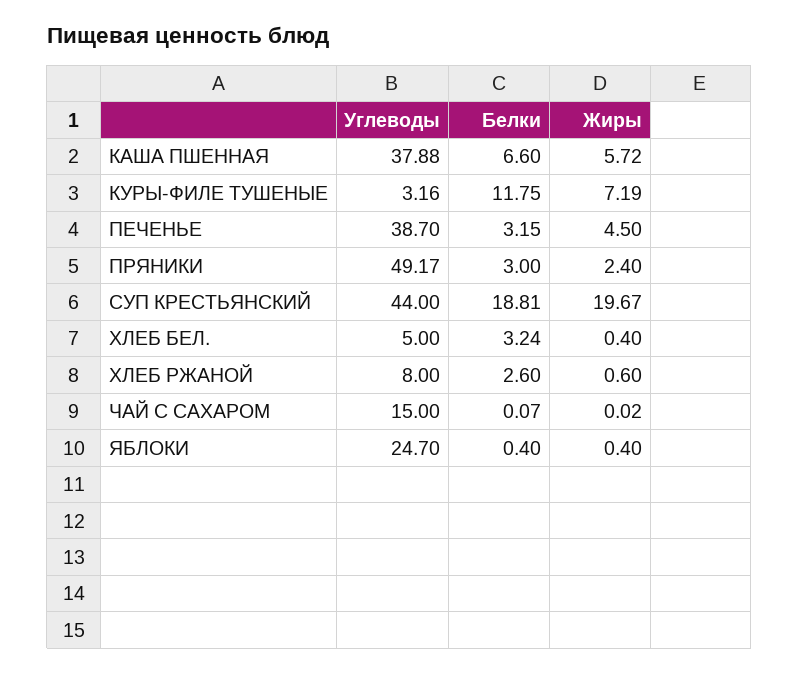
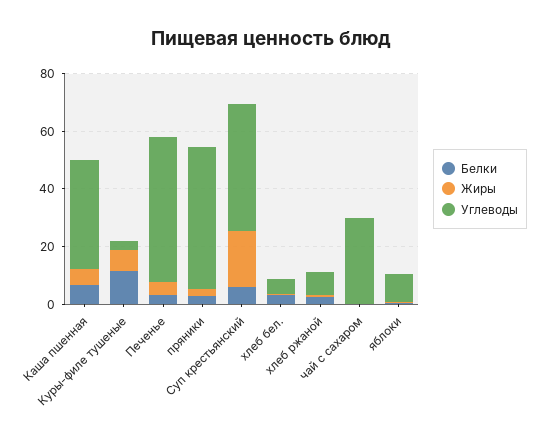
  {
    "Углеводы": {
      "КАША ПШЕННАЯ": 37.88,
      "КУРЫ-ФИЛЕ ТУШЕНЫЕ": 3.16,
-     "ПЕЧЕНЬЕ": 38.7,
+     "ПЕЧЕНЬЕ": 50,
      "ПРЯНИКИ": 49.17,
      "СУП КРЕСТЬЯНСКИЙ": 44,
      "ХЛЕБ БЕЛ.": 5,
      "ХЛЕБ РЖАНОЙ": 8,
-     "ЧАЙ С САХАРОМ": 15,
+     "ЧАЙ С САХАРОМ": 30,
-     "ЯБЛОКИ": 24.7
+     "ЯБЛОКИ": 10
    },
    "Белки": {
      "КАША ПШЕННАЯ": 6.6,
      "КУРЫ-ФИЛЕ ТУШЕНЫЕ": 11.75,
      "ПЕЧЕНЬЕ": 3.15,
      "ПРЯНИКИ": 3,
-     "СУП КРЕСТЬЯНСКИЙ": 18.81,
+     "СУП КРЕСТЬЯНСКИЙ": 5,
      "ХЛЕБ БЕЛ.": 3.24,
      "ХЛЕБ РЖАНОЙ": 2.6,
      "ЧАЙ С САХАРОМ": 0.07,
      "ЯБЛОКИ": 0.4
    },
    "Жиры": {
      "КАША ПШЕННАЯ": 5.72,
      "КУРЫ-ФИЛЕ ТУШЕНЫЕ": 7.19,
      "ПЕЧЕНЬЕ": 4.5,
      "ПРЯНИКИ": 2.4,
      "СУП КРЕСТЬЯНСКИЙ": 19.67,
      "ХЛЕБ БЕЛ.": 0.4,
      "ХЛЕБ РЖАНОЙ": 0.6,
      "ЧАЙ С САХАРОМ": 0.02,
      "ЯБЛОКИ": 0.4
    }
  }

